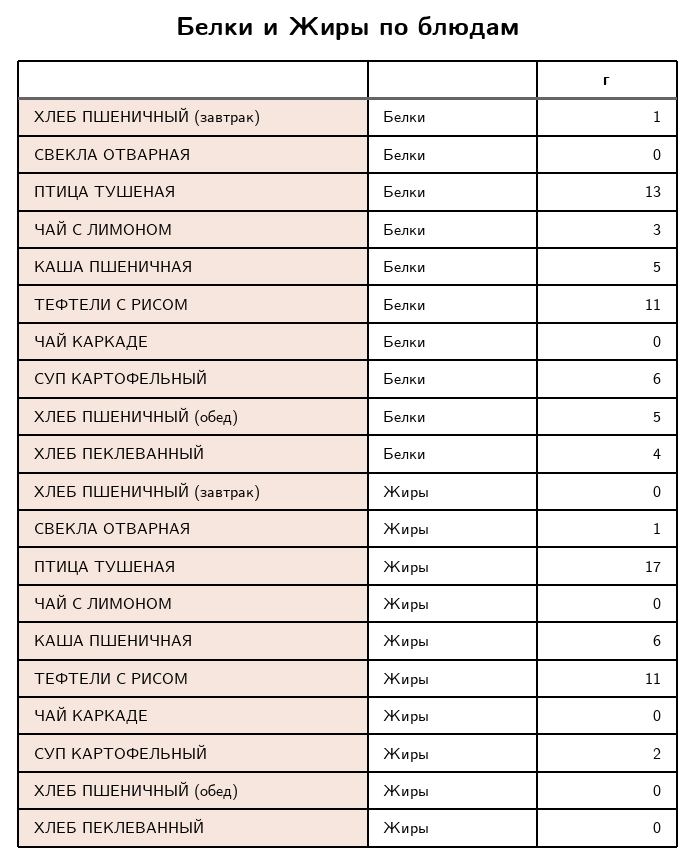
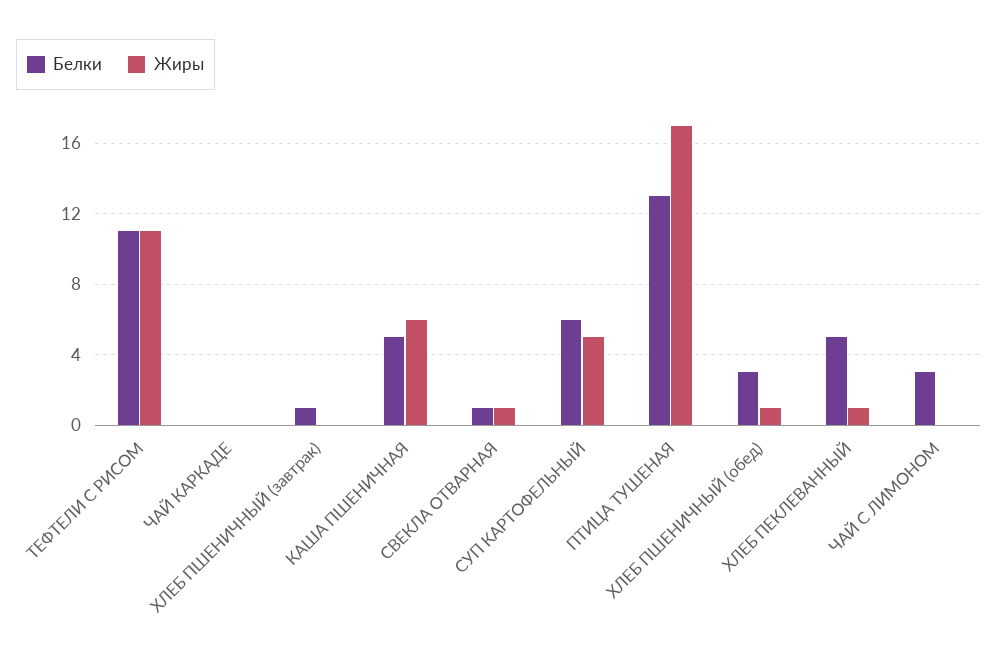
  {
    "Белки": {
      "ХЛЕБ ПШЕНИЧНЫЙ (завтрак)": 1,
-     "СВЕКЛА ОТВАРНАЯ": 0,
+     "СВЕКЛА ОТВАРНАЯ": 1,
      "ПТИЦА ТУШЕНАЯ": 13,
      "ЧАЙ С ЛИМОНОМ": 3,
      "КАША ПШЕНИЧНАЯ": 5,
      "ТЕФТЕЛИ С РИСОМ": 11,
      "ЧАЙ КАРКАДЕ": 0,
      "СУП КАРТОФЕЛЬНЫЙ": 6,
-     "ХЛЕБ ПШЕНИЧНЫЙ (обед)": 5,
+     "ХЛЕБ ПШЕНИЧНЫЙ (обед)": 3,
-     "ХЛЕБ ПЕКЛЕВАННЫЙ": 4
+     "ХЛЕБ ПЕКЛЕВАННЫЙ": 5
    },
    "Жиры": {
      "ХЛЕБ ПШЕНИЧНЫЙ (завтрак)": 0,
      "СВЕКЛА ОТВАРНАЯ": 1,
      "ПТИЦА ТУШЕНАЯ": 17,
      "ЧАЙ С ЛИМОНОМ": 0,
      "КАША ПШЕНИЧНАЯ": 6,
      "ТЕФТЕЛИ С РИСОМ": 11,
      "ЧАЙ КАРКАДЕ": 0,
-     "СУП КАРТОФЕЛЬНЫЙ": 2,
+     "СУП КАРТОФЕЛЬНЫЙ": 5,
-     "ХЛЕБ ПШЕНИЧНЫЙ (обед)": 0,
+     "ХЛЕБ ПШЕНИЧНЫЙ (обед)": 1,
-     "ХЛЕБ ПЕКЛЕВАННЫЙ": 0
+     "ХЛЕБ ПЕКЛЕВАННЫЙ": 1
    }
  }

